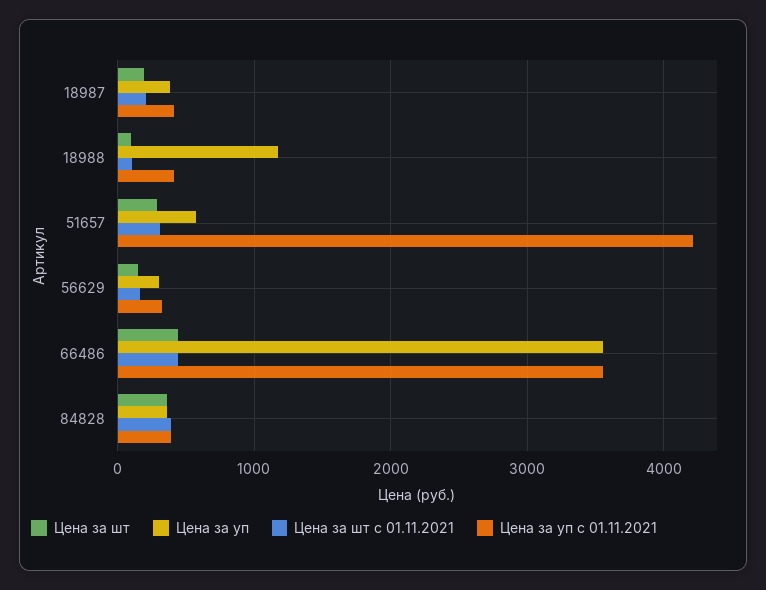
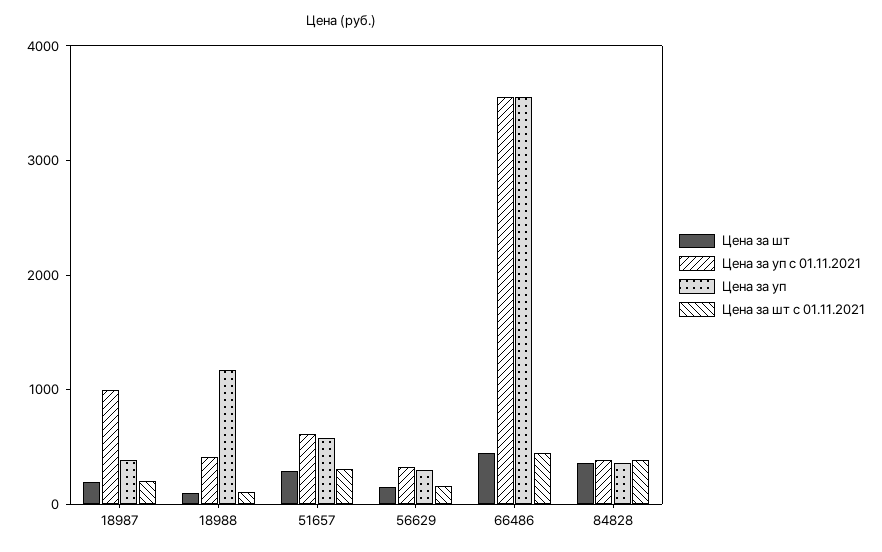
  {
    "Цена за шт": {
      "18987": 200,
      "18988": 100,
      "51657": 300,
      "56629": 200,
      "66486": 400,
      "84828": 400
    },
    "Цена за уп": {
      "18987": 400,
      "18988": 1200,
      "51657": 600,
      "56629": 300,
      "66486": 3600,
      "84828": 400
    },
    "Цена за шт с 01.11.2021": {
      "18987": 200,
      "18988": 100,
      "51657": 300,
      "56629": 200,
      "66486": 400,
      "84828": 400
    },
    "Цена за уп с 01.11.2021": {
-     "18987": 400,
+     "18987": 1000,
      "18988": 400,
-     "51657": 4200,
+     "51657": 600,
      "56629": 300,
      "66486": 3600,
      "84828": 400
    }
  }

